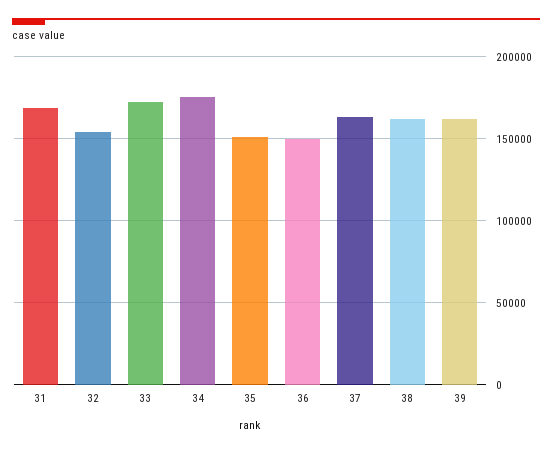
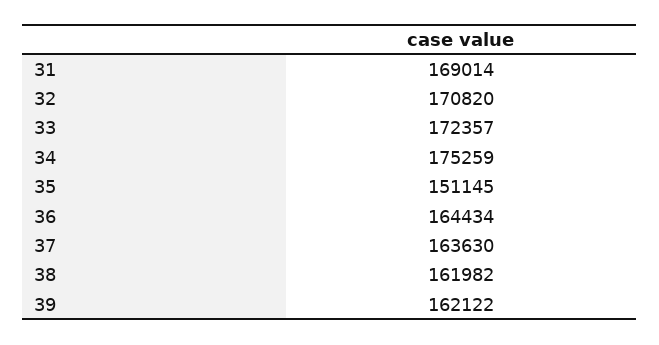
  {
    "31": 169014,
-   "32": 155000,
+   "32": 170820,
    "33": 172357,
    "34": 175259,
    "35": 151145,
-   "36": 150000,
+   "36": 164434,
    "37": 163630,
    "38": 161982,
    "39": 162122
  }

